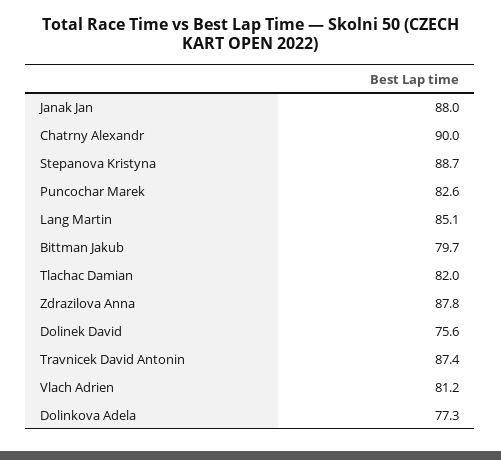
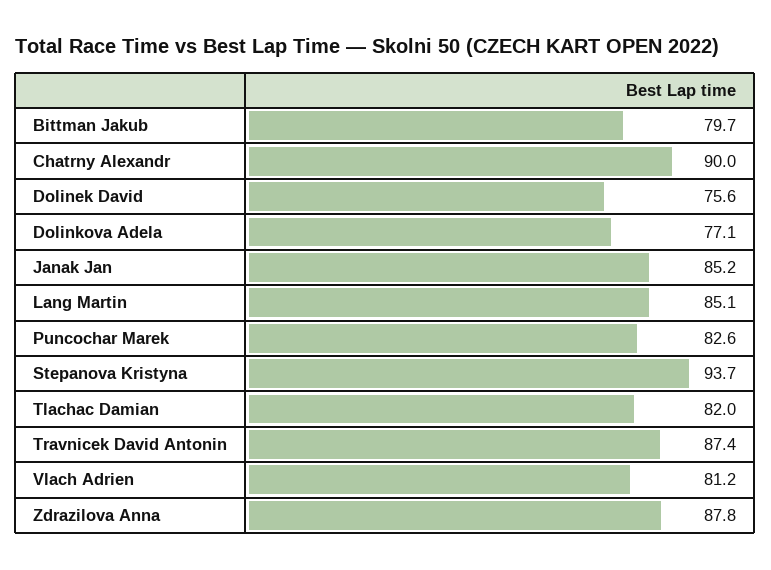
  {
-   "Janak Jan": 88,
+   "Janak Jan": 85.2,
    "Chatrny Alexandr": 90,
-   "Stepanova Kristyna": 88.7,
+   "Stepanova Kristyna": 93.7,
    "Puncochar Marek": 82.6,
    "Lang Martin": 85.1,
    "Bittman Jakub": 79.7,
    "Tlachac Damian": 82,
    "Zdrazilova Anna": 87.8,
    "Dolinek David": 75.6,
    "Travnicek David Antonin": 87.4,
    "Vlach Adrien": 81.2,
-   "Dolinkova Adela": 77.3
+   "Dolinkova Adela": 77.1
  }

